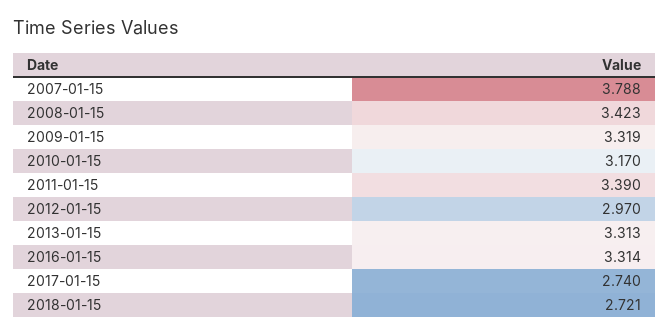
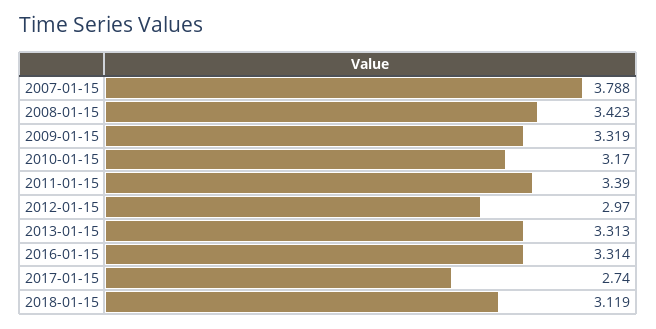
  {
    "2007-01-15": 3.788,
    "2008-01-15": 3.423,
    "2009-01-15": 3.319,
    "2010-01-15": 3.17,
    "2011-01-15": 3.39,
    "2012-01-15": 2.97,
    "2013-01-15": 3.313,
    "2016-01-15": 3.314,
    "2017-01-15": 2.74,
-   "2018-01-15": 2.721
+   "2018-01-15": 3.119
  }

